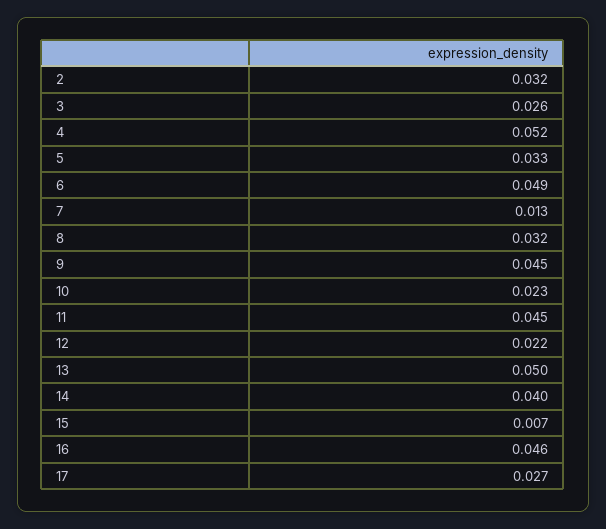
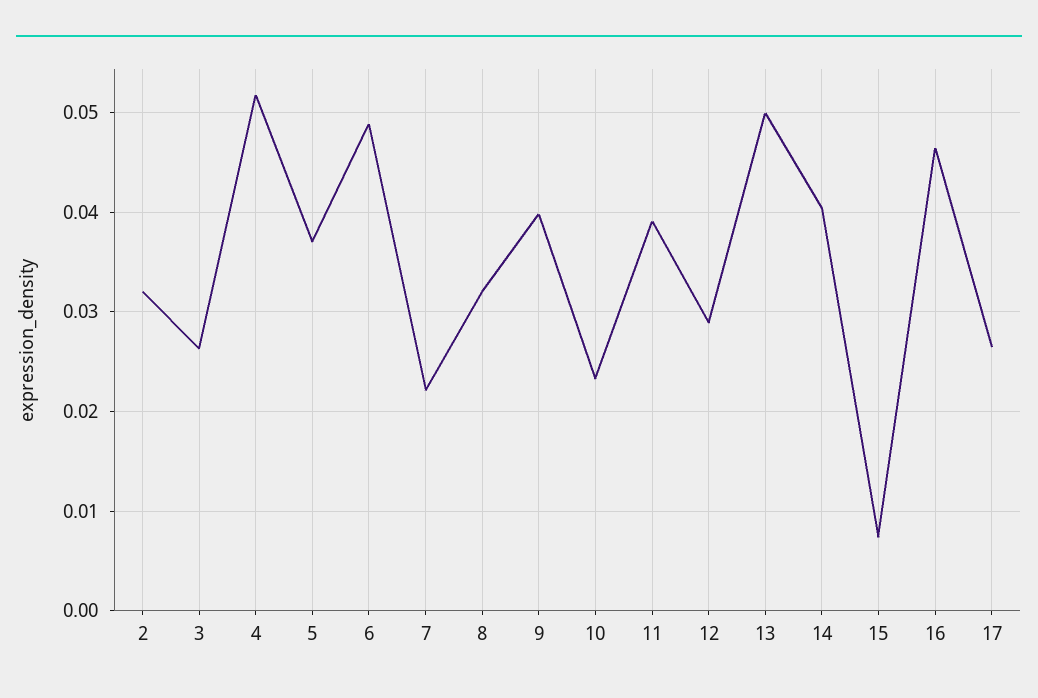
  {
    "2": 0.032,
    "3": 0.026,
    "4": 0.052,
-   "5": 0.033,
+   "5": 0.037,
    "6": 0.049,
-   "7": 0.013,
+   "7": 0.022,
    "8": 0.032,
-   "9": 0.045,
+   "9": 0.04,
    "10": 0.023,
-   "11": 0.045,
+   "11": 0.039,
-   "12": 0.022,
+   "12": 0.029,
    "13": 0.05,
    "14": 0.04,
    "15": 0.007,
    "16": 0.046,
    "17": 0.027
  }

